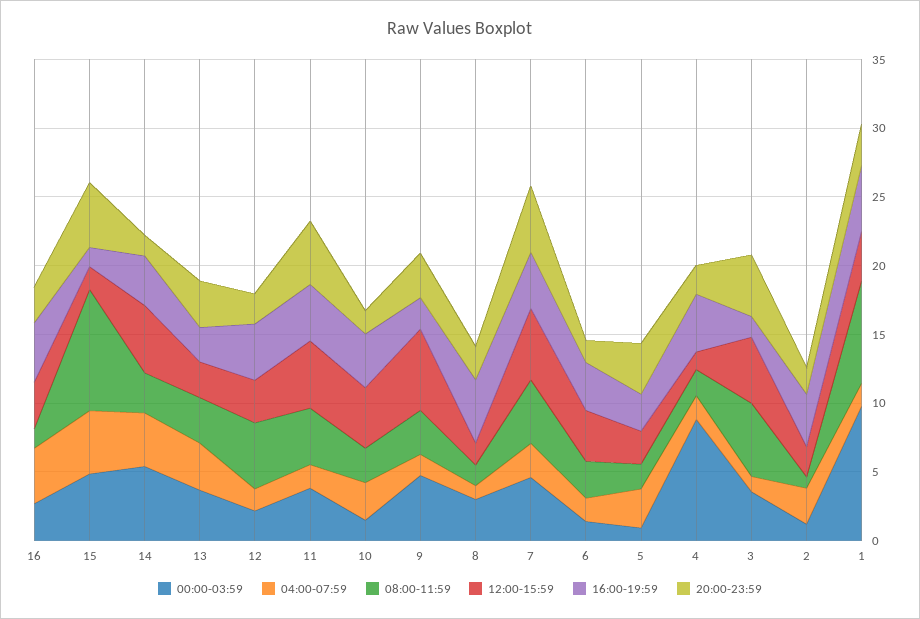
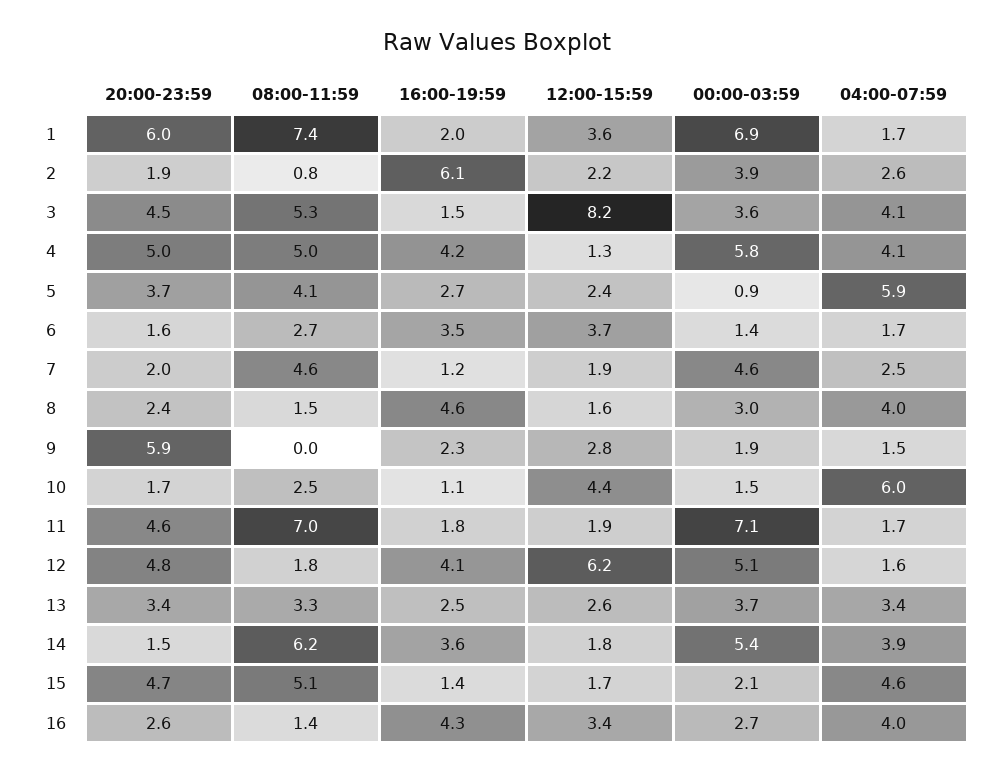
  {
    "00:00-03:59": {
      "16": 2.7,
-     "15": 5,
+     "15": 2.1,
      "14": 5.4,
      "13": 3.7,
-     "12": 2,
+     "12": 5.1,
-     "11": 4,
+     "11": 7.1,
      "10": 1.5,
-     "9": 5,
+     "9": 1.9,
      "8": 3,
      "7": 4.6,
      "6": 1.4,
      "5": 0.9,
-     "4": 9,
+     "4": 5.8,
      "3": 3.6,
-     "2": 1,
+     "2": 3.9,
-     "1": 10
+     "1": 6.9
    },
    "04:00-07:59": {
      "16": 4,
      "15": 4.6,
      "14": 3.9,
      "13": 3.4,
      "12": 1.6,
      "11": 1.7,
-     "10": 3,
+     "10": 6,
      "9": 1.5,
-     "8": 1,
+     "8": 4,
      "7": 2.5,
      "6": 1.7,
-     "5": 3,
+     "5": 5.9,
-     "4": 2,
+     "4": 4.1,
-     "3": 1,
+     "3": 4.1,
      "2": 2.6,
      "1": 1.7
    },
    "08:00-11:59": {
      "16": 1.4,
-     "15": 9,
+     "15": 5.1,
-     "14": 3,
+     "14": 6.2,
      "13": 3.3,
-     "12": 5,
+     "12": 1.8,
-     "11": 4,
+     "11": 7,
      "10": 2.5,
-     "9": 3,
+     "9": 0,
      "8": 1.5,
      "7": 4.6,
      "6": 2.7,
-     "5": 2,
+     "5": 4.1,
-     "4": 2,
+     "4": 5,
      "3": 5.3,
      "2": 0.8,
      "1": 7.4
    },
    "12:00-15:59": {
      "16": 3.4,
      "15": 1.7,
-     "14": 5,
+     "14": 1.8,
      "13": 2.6,
-     "12": 3,
+     "12": 6.2,
-     "11": 5,
+     "11": 1.9,
      "10": 4.4,
-     "9": 6,
+     "9": 2.8,
      "8": 1.6,
-     "7": 5,
+     "7": 1.9,
      "6": 3.7,
      "5": 2.4,
      "4": 1.3,
-     "3": 5,
+     "3": 8.2,
      "2": 2.2,
      "1": 3.6
    },
    "16:00-19:59": {
      "16": 4.3,
      "15": 1.4,
      "14": 3.6,
      "13": 2.5,
      "12": 4.1,
-     "11": 4,
+     "11": 1.8,
-     "10": 4,
+     "10": 1.1,
      "9": 2.3,
      "8": 4.6,
-     "7": 4,
+     "7": 1.2,
      "6": 3.5,
      "5": 2.7,
      "4": 4.2,
      "3": 1.5,
-     "2": 4,
+     "2": 6.1,
-     "1": 5
+     "1": 2
    },
    "20:00-23:59": {
      "16": 2.6,
      "15": 4.7,
      "14": 1.5,
      "13": 3.4,
-     "12": 2,
+     "12": 4.8,
      "11": 4.6,
      "10": 1.7,
-     "9": 3,
+     "9": 5.9,
      "8": 2.4,
-     "7": 5,
+     "7": 2,
      "6": 1.6,
      "5": 3.7,
-     "4": 2,
+     "4": 5,
      "3": 4.5,
      "2": 1.9,
-     "1": 3
+     "1": 6
    }
  }

